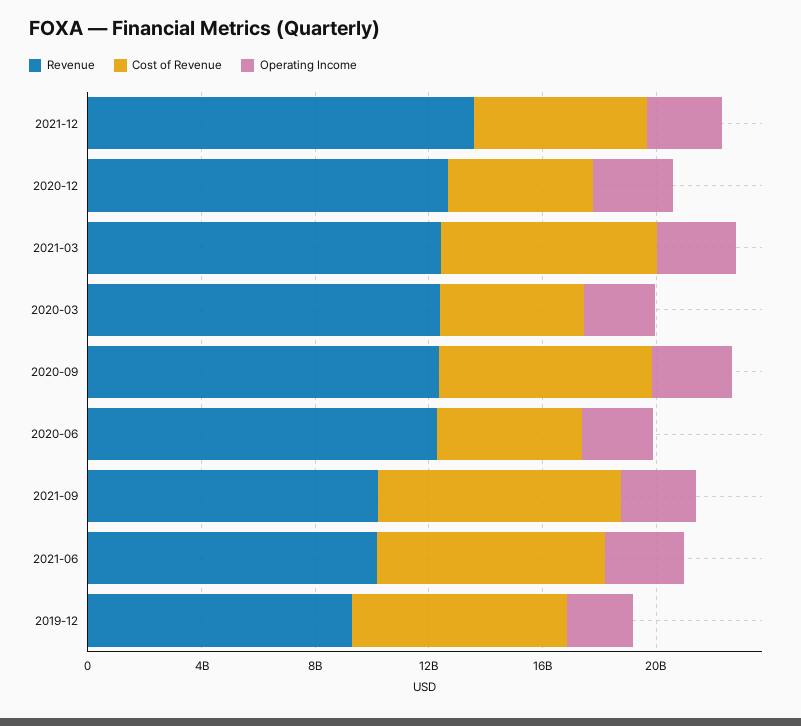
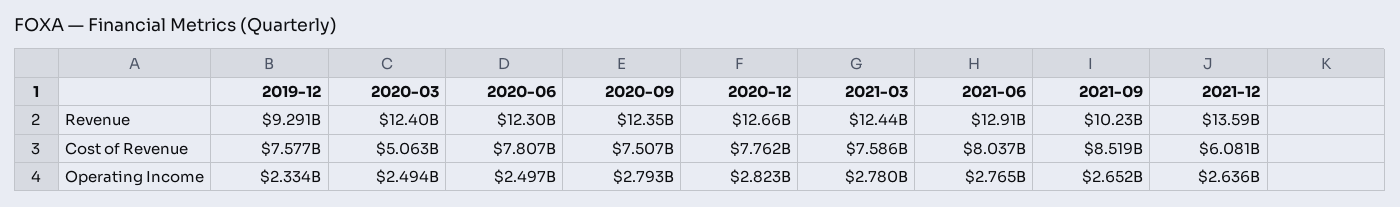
  {
    "Revenue": {
      "2021-12": 13590000000,
      "2020-12": 12660000000,
      "2021-03": 12440000000,
      "2020-03": 12400000000,
      "2020-09": 12350000000,
      "2020-06": 12300000000,
      "2021-09": 10230000000,
-     "2021-06": 10000000000,
+     "2021-06": 12910000000,
      "2019-12": 9291000000
    },
    "Cost of Revenue": {
      "2021-12": 6081000000,
-     "2020-12": 5000000000,
+     "2020-12": 7762000000,
      "2021-03": 7586000000,
      "2020-03": 5063000000,
      "2020-09": 7507000000,
-     "2020-06": 5000000000,
+     "2020-06": 7807000000,
      "2021-09": 8519000000,
      "2021-06": 8037000000,
      "2019-12": 7577000000
    },
    "Operating Income": {
      "2021-12": 2636000000,
      "2020-12": 2823000000,
      "2021-03": 2780000000,
      "2020-03": 2494000000,
      "2020-09": 2793000000,
      "2020-06": 2497000000,
      "2021-09": 2652000000,
      "2021-06": 2765000000,
      "2019-12": 2334000000
    }
  }

